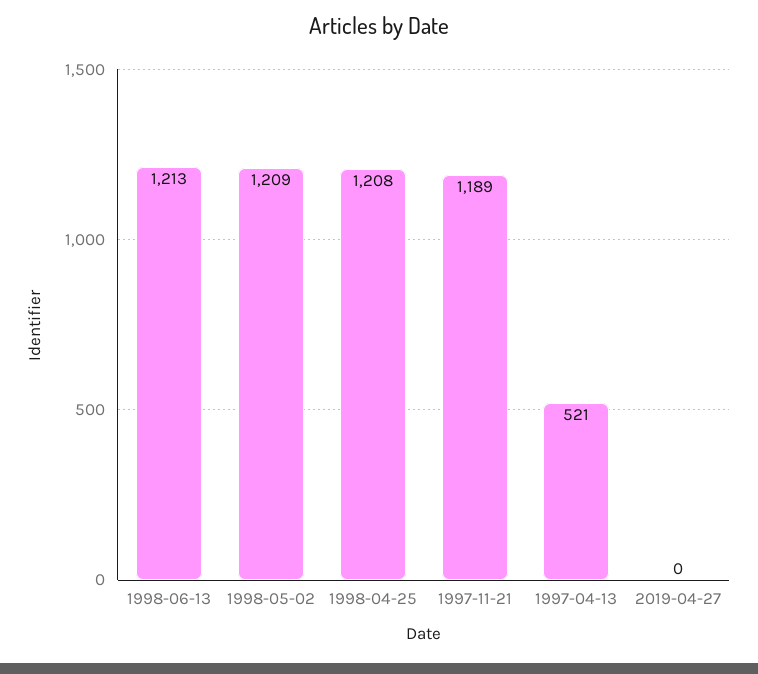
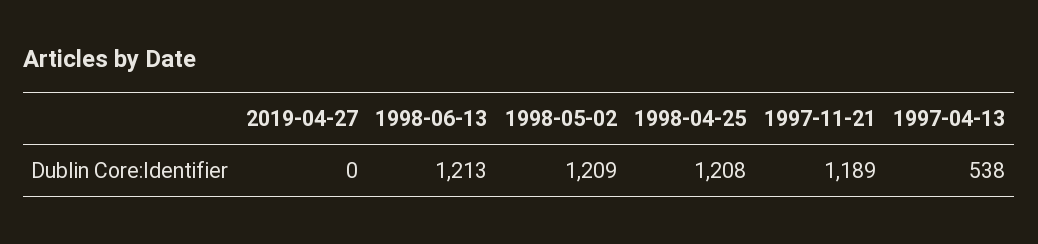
  {
    "1998-06-13": 1213,
    "1998-05-02": 1209,
    "1998-04-25": 1208,
    "1997-11-21": 1189,
-   "1997-04-13": 521,
+   "1997-04-13": 538,
    "2019-04-27": 0
  }

